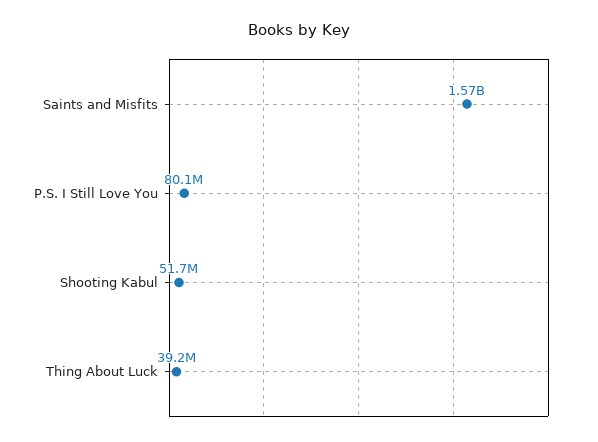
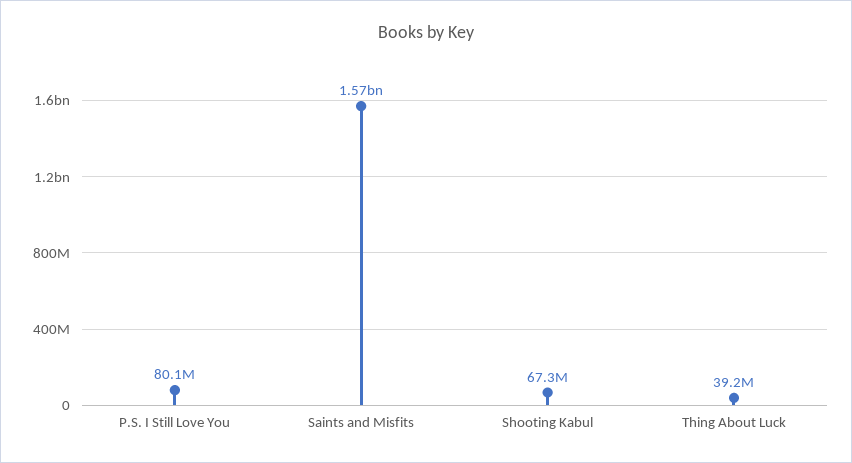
  {
    "Saints and Misfits": 1570000000,
    "P.S. I Still Love You": 80100000,
-   "Shooting Kabul": 51700000,
+   "Shooting Kabul": 67300000,
    "Thing About Luck": 39200000
  }

